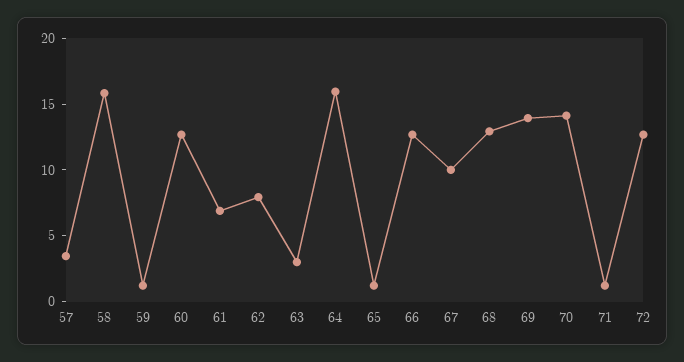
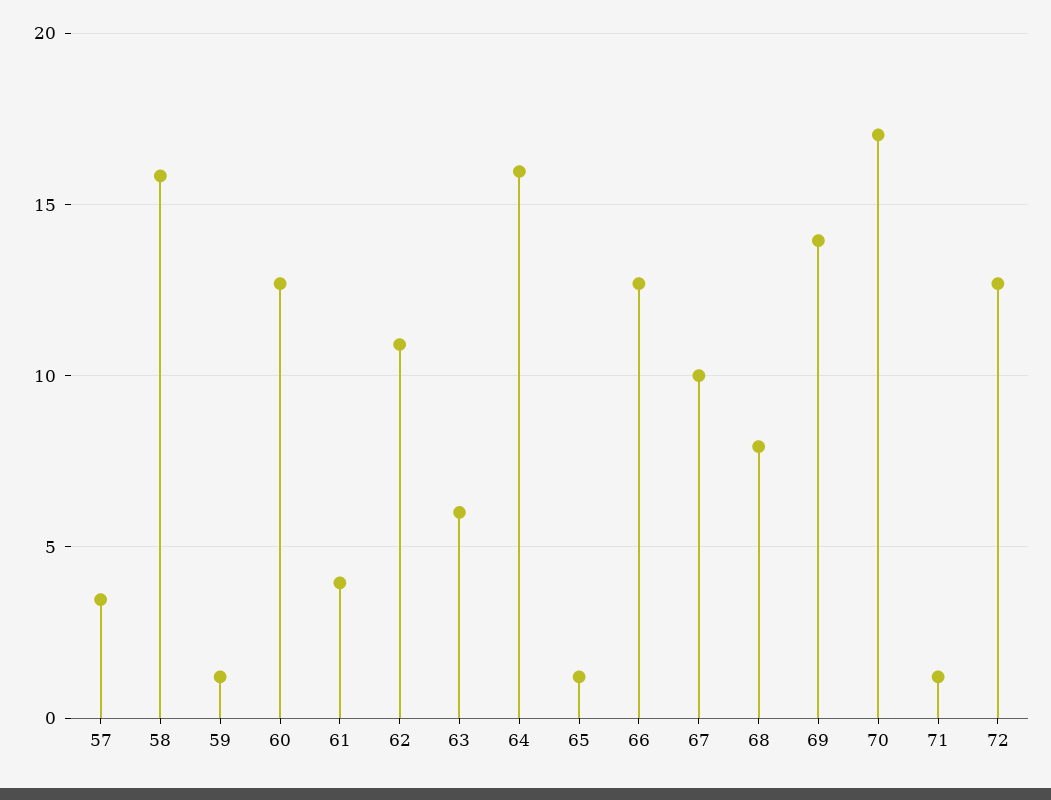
  {
    "57": 3.5,
    "58": 16,
    "59": 1,
    "60": 12.5,
-   "61": 7,
+   "61": 4,
-   "62": 8,
+   "62": 11,
-   "63": 3,
+   "63": 6,
    "64": 16,
    "65": 1,
    "66": 12.5,
    "67": 10,
-   "68": 13,
+   "68": 8,
    "69": 14,
-   "70": 14,
+   "70": 17,
    "71": 1,
    "72": 12.5
  }

